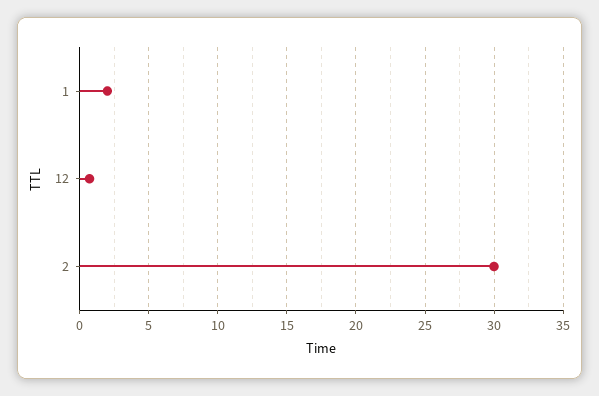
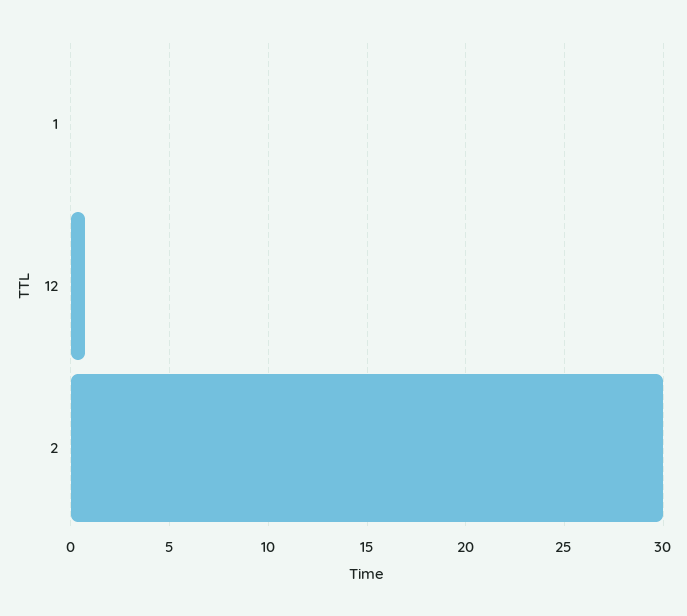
  {
-   "1": 2,
+   "1": 0,
    "12": 0.5,
    "2": 30
  }

